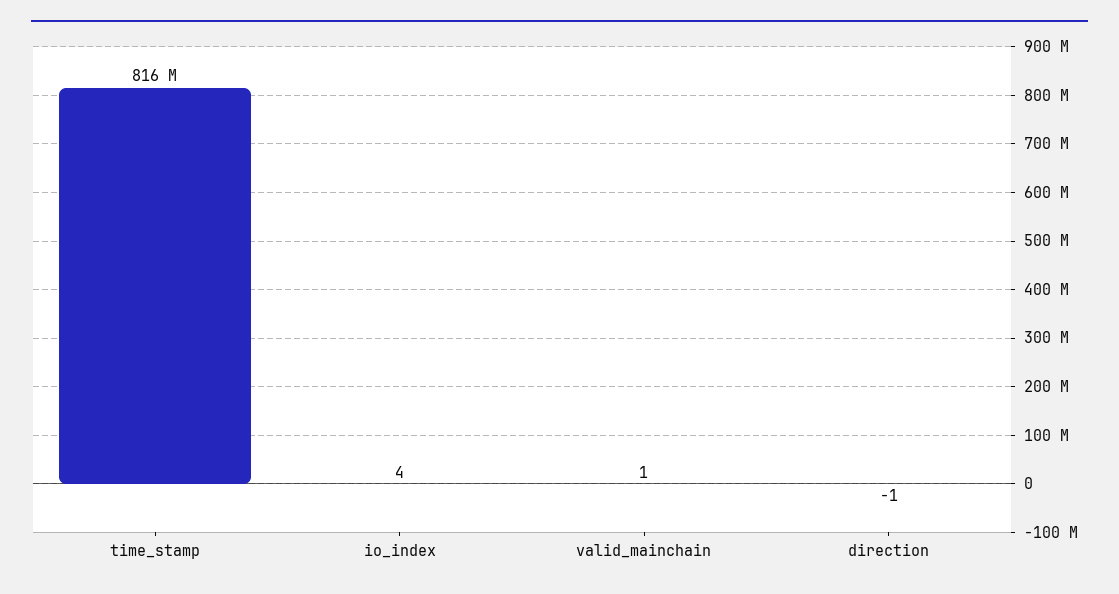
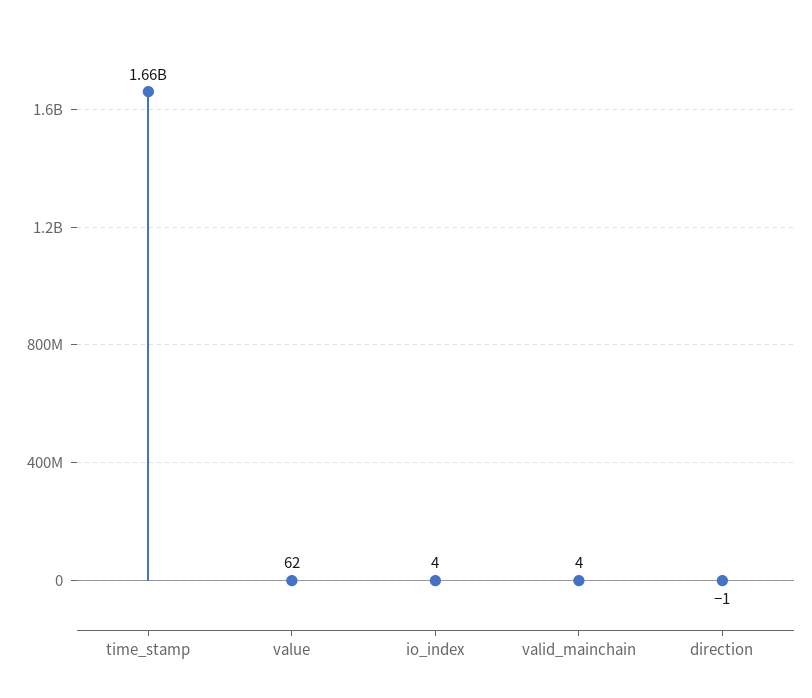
  {
-   "time_stamp": 816000000,
+   "time_stamp": 1660000000,
    "io_index": 4,
-   "valid_mainchain": 1,
+   "valid_mainchain": 4,
-   "direction": -1
+   "direction": -1,
+   "value": 62
  }

